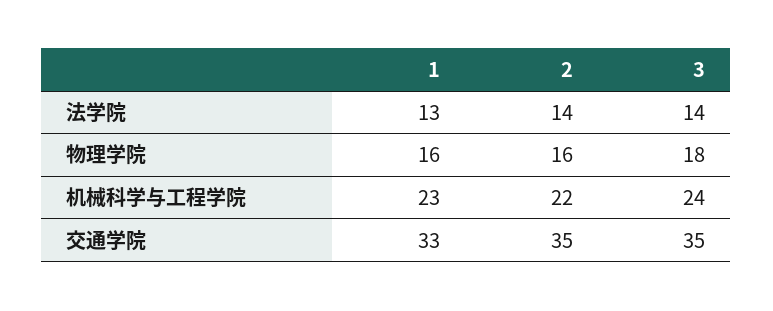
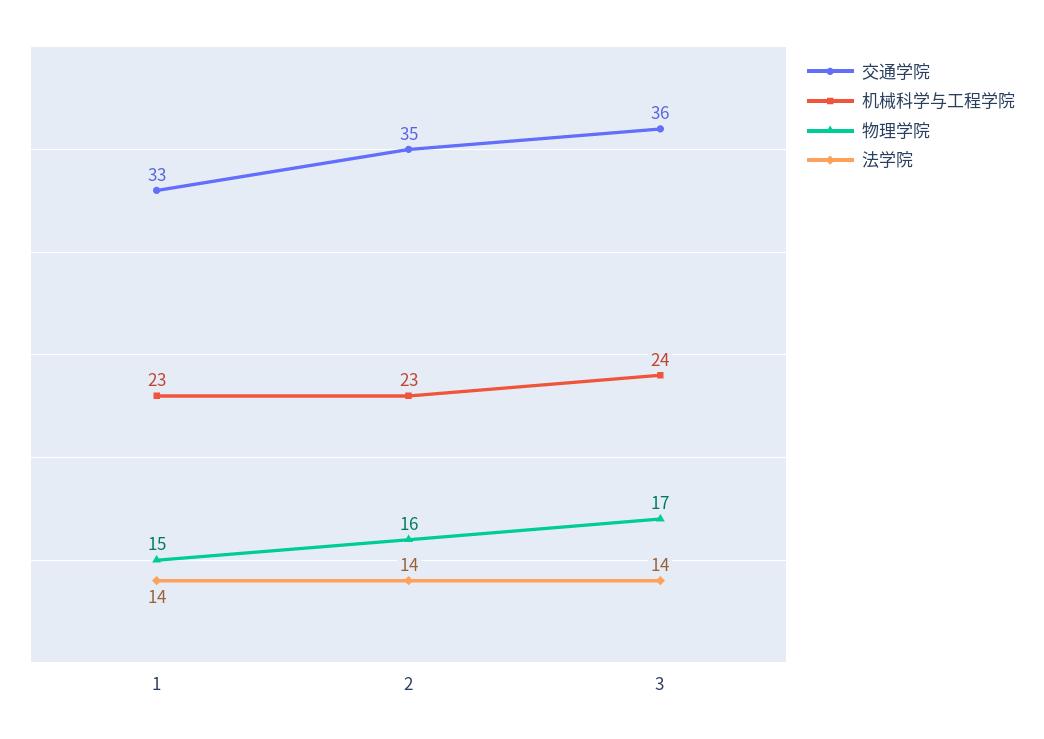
  {
    "法学院": {
-     "1": 13,
+     "1": 14,
      "2": 14,
      "3": 14
    },
    "物理学院": {
-     "1": 16,
+     "1": 15,
      "2": 16,
-     "3": 18
+     "3": 17
    },
    "机械科学与工程学院": {
      "1": 23,
-     "2": 22,
+     "2": 23,
      "3": 24
    },
    "交通学院": {
      "1": 33,
      "2": 35,
-     "3": 35
+     "3": 36
    }
  }

